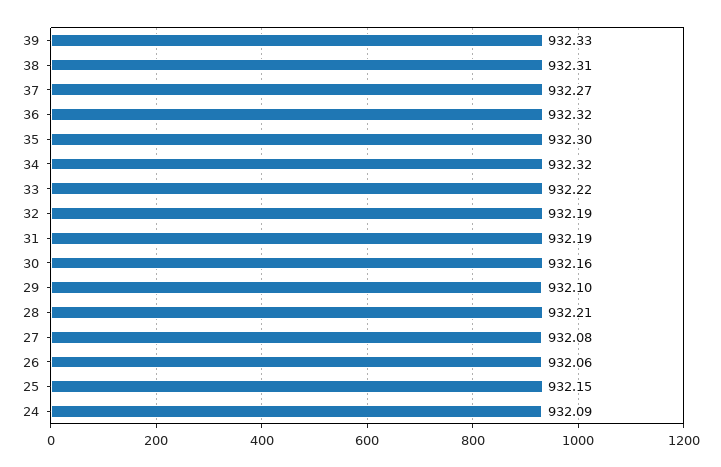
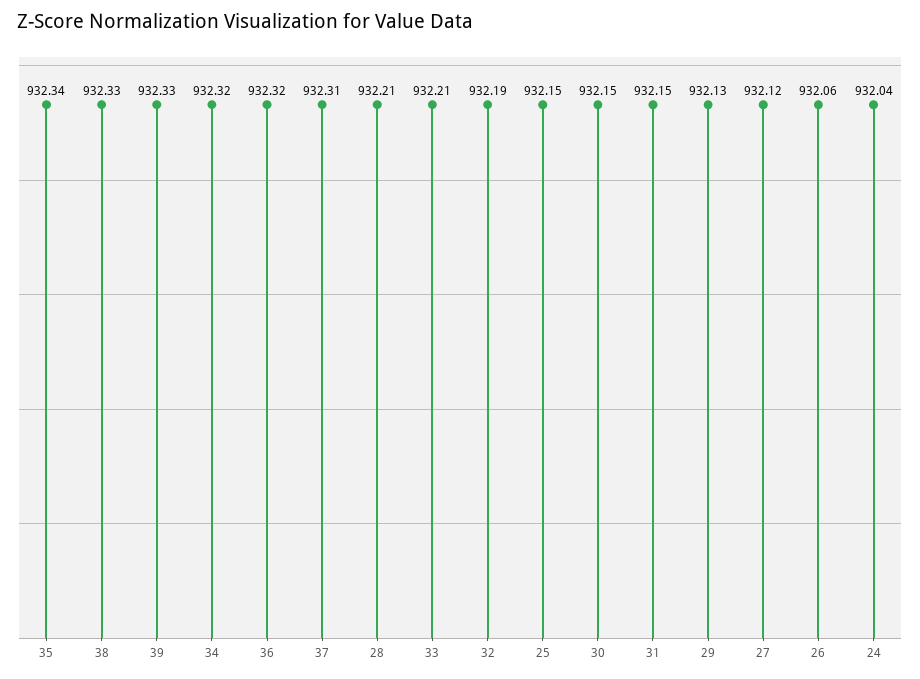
  {
    "39": 932.33,
-   "38": 932.31,
+   "38": 932.33,
-   "37": 932.27,
+   "37": 932.31,
    "36": 932.32,
-   "35": 932.3,
+   "35": 932.34,
    "34": 932.32,
-   "33": 932.22,
+   "33": 932.21,
    "32": 932.19,
-   "31": 932.19,
+   "31": 932.15,
-   "30": 932.16,
+   "30": 932.15,
-   "29": 932.1,
+   "29": 932.13,
    "28": 932.21,
-   "27": 932.08,
+   "27": 932.12,
    "26": 932.06,
    "25": 932.15,
-   "24": 932.09
+   "24": 932.04
  }

